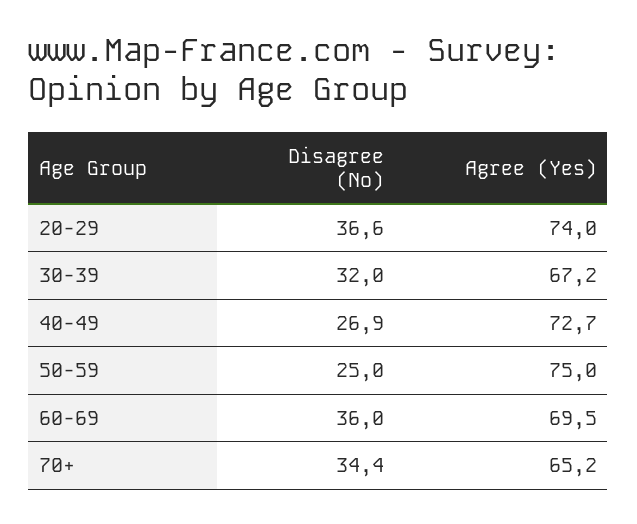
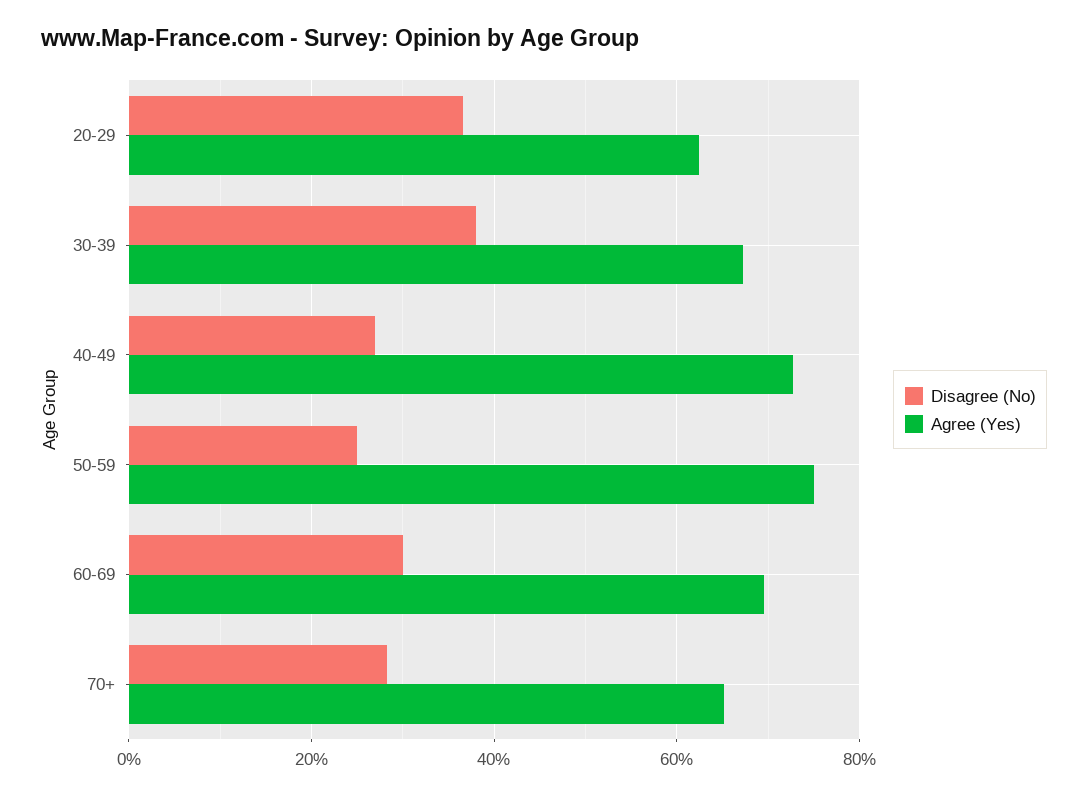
  {
    "Disagree (No)": {
      "20-29": 36.6,
-     "30-39": 32,
+     "30-39": 38,
      "40-49": 26.9,
      "50-59": 25,
-     "60-69": 36,
+     "60-69": 30,
-     "70+": 34.4
+     "70+": 28
    },
    "Agree (Yes)": {
-     "20-29": 74,
+     "20-29": 62,
      "30-39": 67.2,
      "40-49": 72.7,
      "50-59": 75,
      "60-69": 69.5,
      "70+": 65.2
    }
  }

